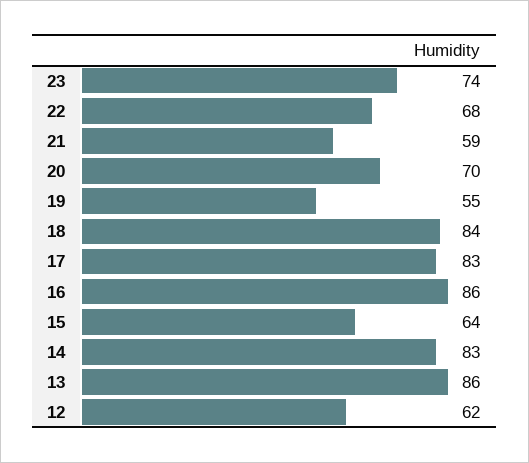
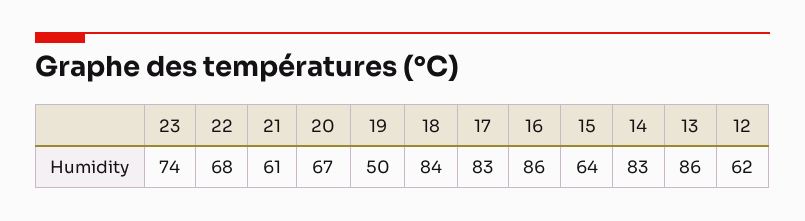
  {
    "23": 74,
    "22": 68,
-   "21": 59,
+   "21": 61,
-   "20": 70,
+   "20": 67,
-   "19": 55,
+   "19": 50,
    "18": 84,
    "17": 83,
    "16": 86,
    "15": 64,
    "14": 83,
    "13": 86,
    "12": 62
  }

